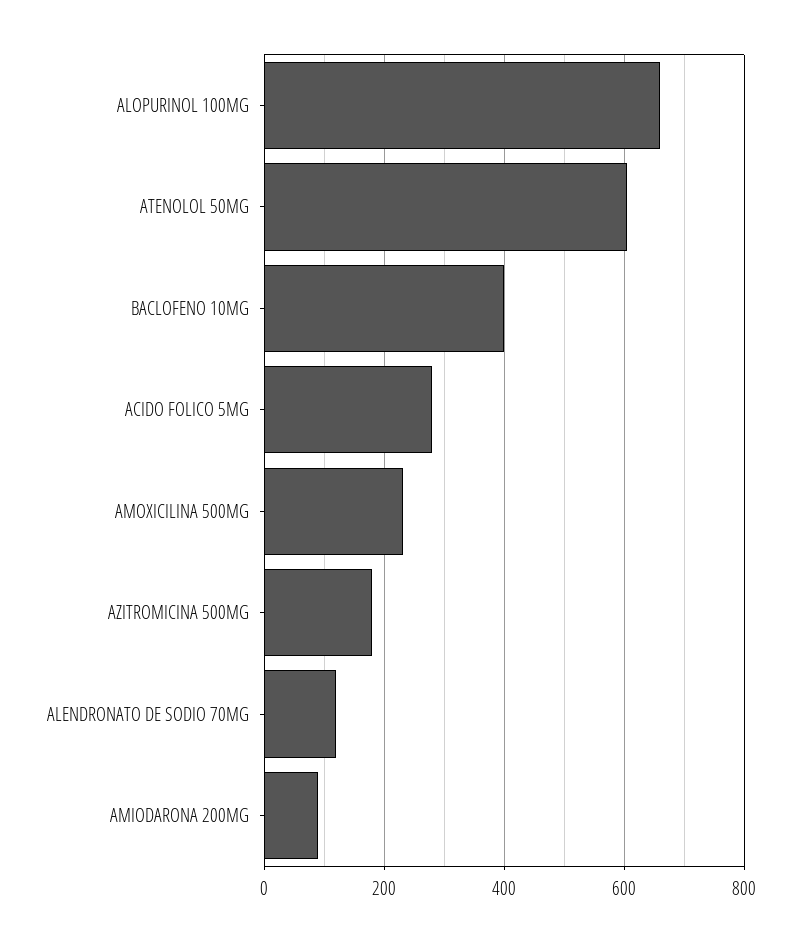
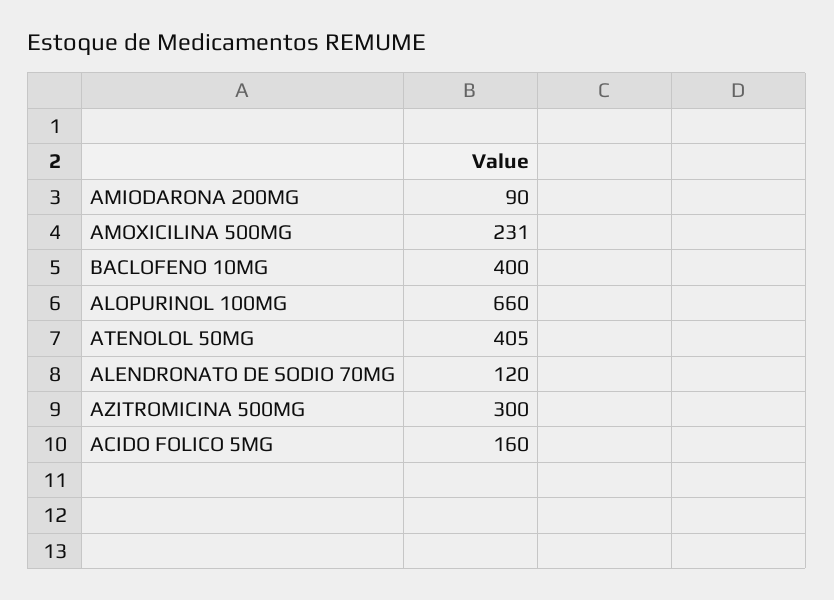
  {
    "ALOPURINOL 100MG": 660,
-   "ATENOLOL 50MG": 600,
+   "ATENOLOL 50MG": 405,
    "BACLOFENO 10MG": 400,
-   "ACIDO FOLICO 5MG": 280,
+   "ACIDO FOLICO 5MG": 160,
    "AMOXICILINA 500MG": 231,
-   "AZITROMICINA 500MG": 180,
+   "AZITROMICINA 500MG": 300,
    "ALENDRONATO DE SODIO 70MG": 120,
    "AMIODARONA 200MG": 90
  }

